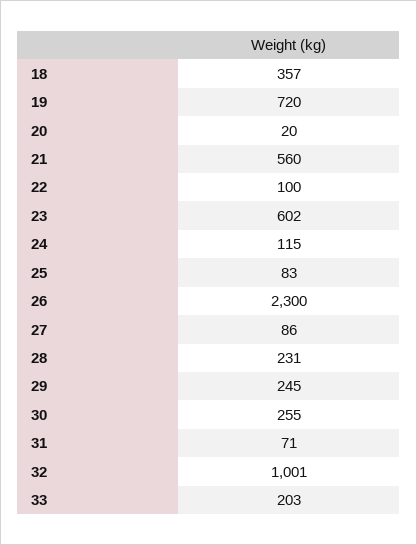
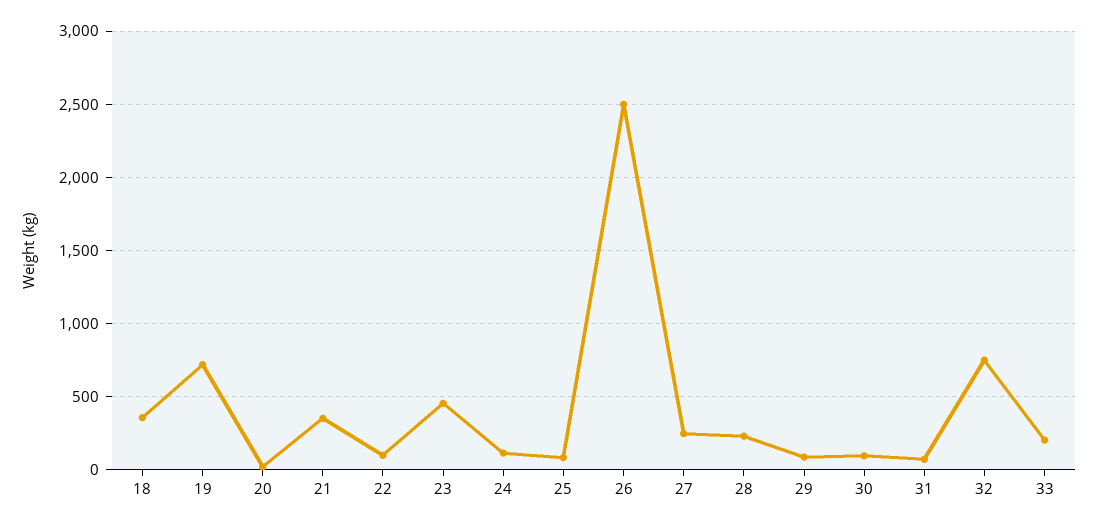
  {
    "18": 357,
    "19": 720,
    "20": 20,
-   "21": 560,
+   "21": 350,
    "22": 100,
-   "23": 602,
+   "23": 450,
    "24": 115,
    "25": 83,
-   "26": 2300,
+   "26": 2500,
-   "27": 86,
+   "27": 250,
    "28": 231,
-   "29": 245,
+   "29": 100,
-   "30": 255,
+   "30": 100,
    "31": 71,
-   "32": 1001,
+   "32": 750,
    "33": 203
  }

